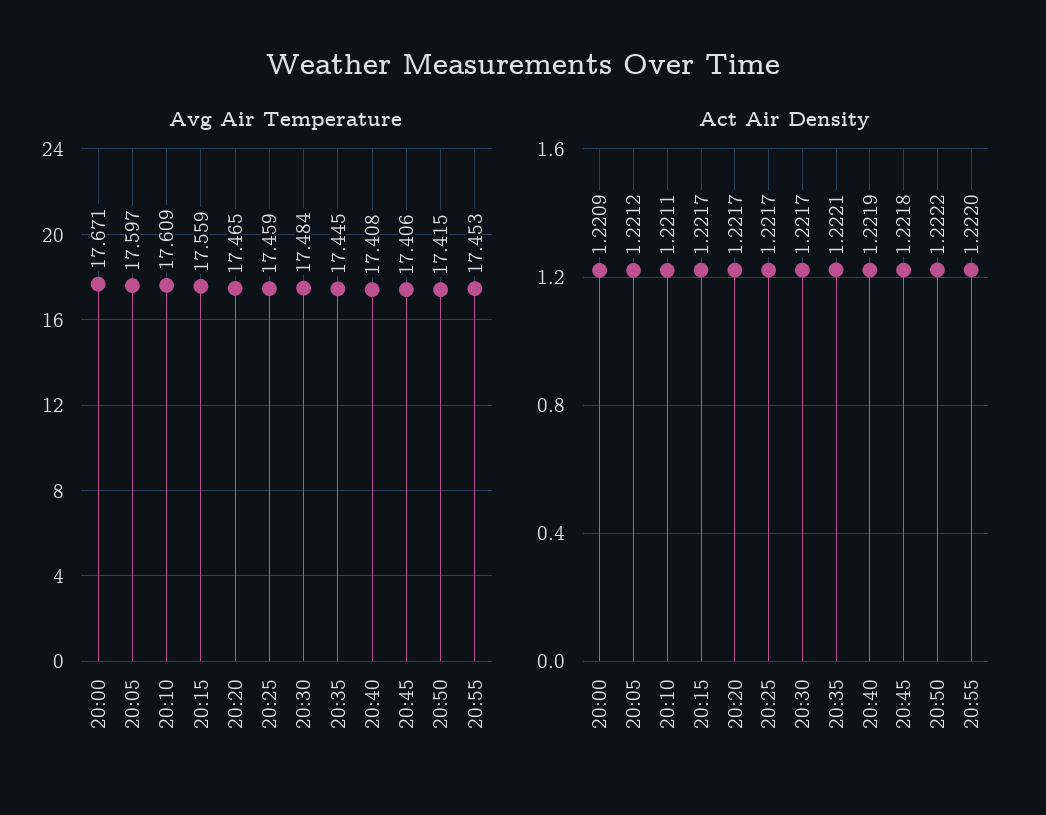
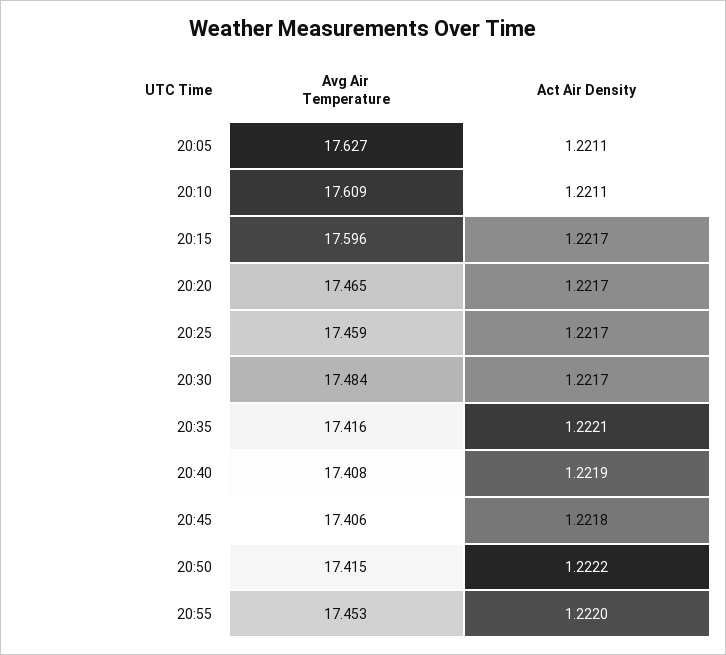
  {
    "Avg Air Temperature": {
-     "20:00": 17.671,
-     "20:05": 17.597,
+     "20:05": 17.627,
      "20:10": 17.609,
-     "20:15": 17.559,
+     "20:15": 17.596,
      "20:20": 17.465,
      "20:25": 17.459,
      "20:30": 17.484,
-     "20:35": 17.445,
+     "20:35": 17.416,
      "20:40": 17.408,
      "20:45": 17.406,
      "20:50": 17.415,
      "20:55": 17.453
    },
    "Act Air Density": {
-     "20:00": 1.2209,
-     "20:05": 1.2212,
+     "20:05": 1.2211,
      "20:10": 1.2211,
      "20:15": 1.2217,
      "20:20": 1.2217,
      "20:25": 1.2217,
      "20:30": 1.2217,
      "20:35": 1.2221,
      "20:40": 1.2219,
      "20:45": 1.2218,
      "20:50": 1.2222,
      "20:55": 1.222
    }
  }

